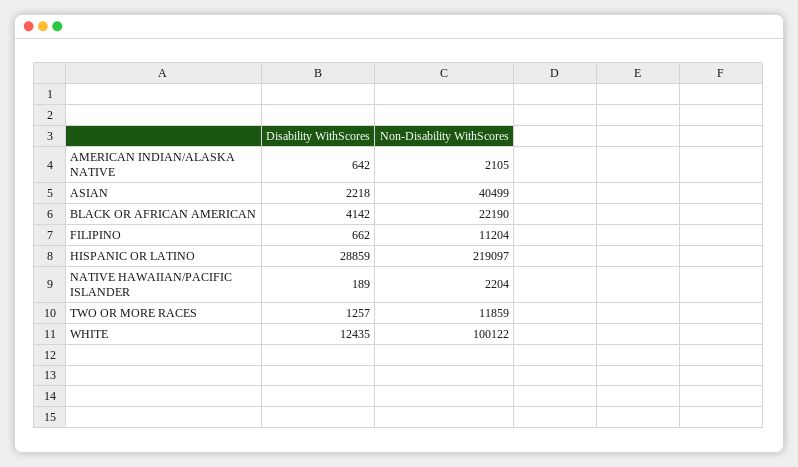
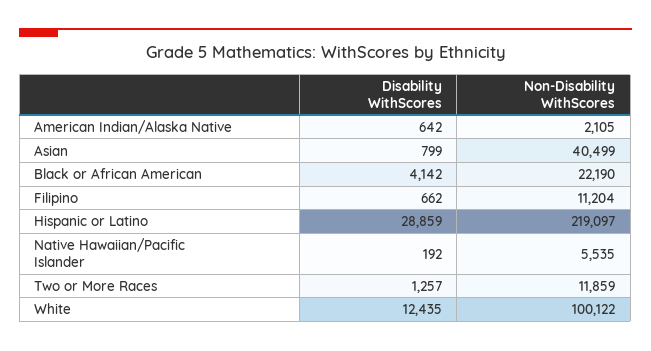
  {
    "Disability WithScores": {
      "AMERICAN INDIAN/ALASKA NATIVE": 642,
-     "ASIAN": 2218,
+     "ASIAN": 799,
      "BLACK OR AFRICAN AMERICAN": 4142,
      "FILIPINO": 662,
      "HISPANIC OR LATINO": 28859,
-     "NATIVE HAWAIIAN/PACIFIC ISLANDER": 189,
+     "NATIVE HAWAIIAN/PACIFIC ISLANDER": 192,
      "TWO OR MORE RACES": 1257,
      "WHITE": 12435
    },
    "Non-Disability WithScores": {
      "AMERICAN INDIAN/ALASKA NATIVE": 2105,
      "ASIAN": 40499,
      "BLACK OR AFRICAN AMERICAN": 22190,
      "FILIPINO": 11204,
      "HISPANIC OR LATINO": 219097,
-     "NATIVE HAWAIIAN/PACIFIC ISLANDER": 2204,
+     "NATIVE HAWAIIAN/PACIFIC ISLANDER": 5535,
      "TWO OR MORE RACES": 11859,
      "WHITE": 100122
    }
  }

